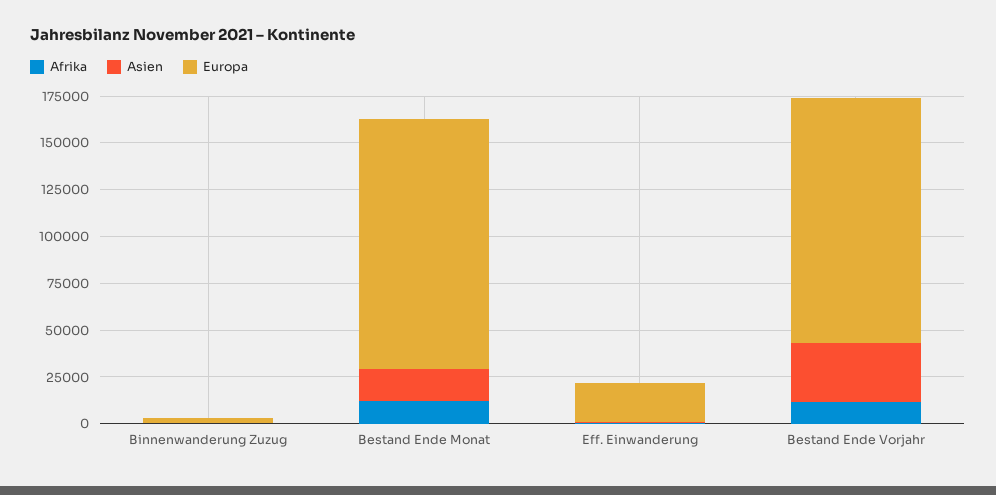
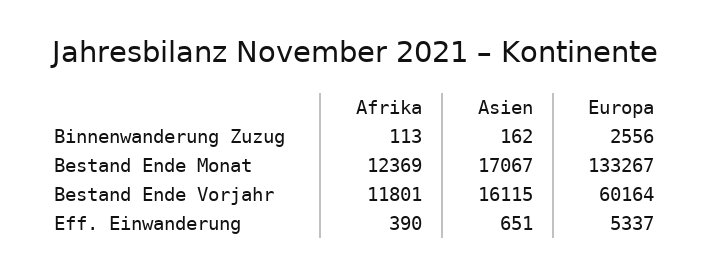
  {
    "Afrika": {
      "Binnenwanderung Zuzug": 113,
      "Bestand Ende Monat": 12369,
      "Eff. Einwanderung": 390,
      "Bestand Ende Vorjahr": 11801
    },
    "Asien": {
      "Binnenwanderung Zuzug": 162,
      "Bestand Ende Monat": 17067,
      "Eff. Einwanderung": 651,
-     "Bestand Ende Vorjahr": 30000
+     "Bestand Ende Vorjahr": 16115
    },
    "Europa": {
      "Binnenwanderung Zuzug": 2556,
      "Bestand Ende Monat": 133267,
-     "Eff. Einwanderung": 20000,
+     "Eff. Einwanderung": 5337,
-     "Bestand Ende Vorjahr": 130000
+     "Bestand Ende Vorjahr": 60164
    }
  }

